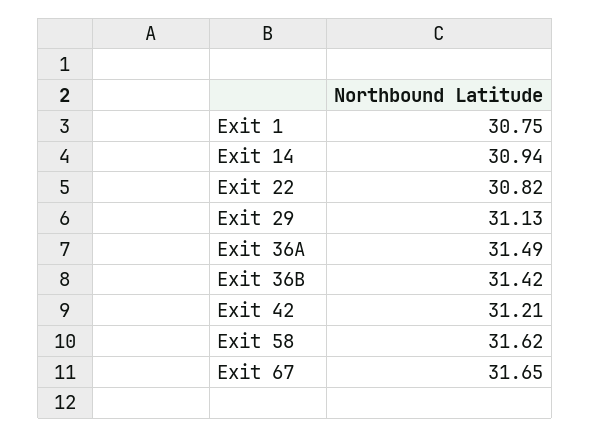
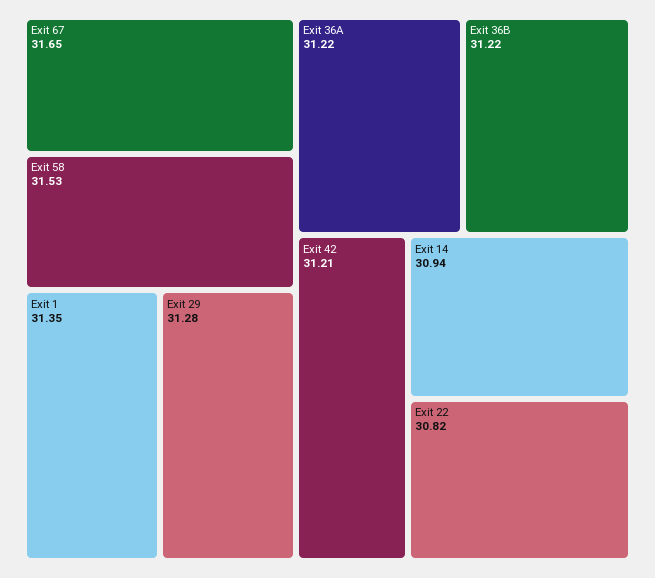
  {
-   "Exit 1": 30.75,
+   "Exit 1": 31.35,
    "Exit 14": 30.94,
    "Exit 22": 30.82,
-   "Exit 29": 31.13,
+   "Exit 29": 31.28,
-   "Exit 36A": 31.49,
+   "Exit 36A": 31.22,
-   "Exit 36B": 31.42,
+   "Exit 36B": 31.22,
    "Exit 42": 31.21,
-   "Exit 58": 31.62,
+   "Exit 58": 31.53,
    "Exit 67": 31.65
  }

